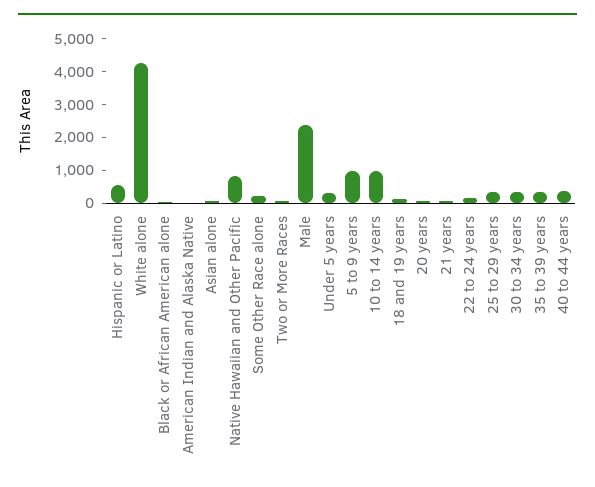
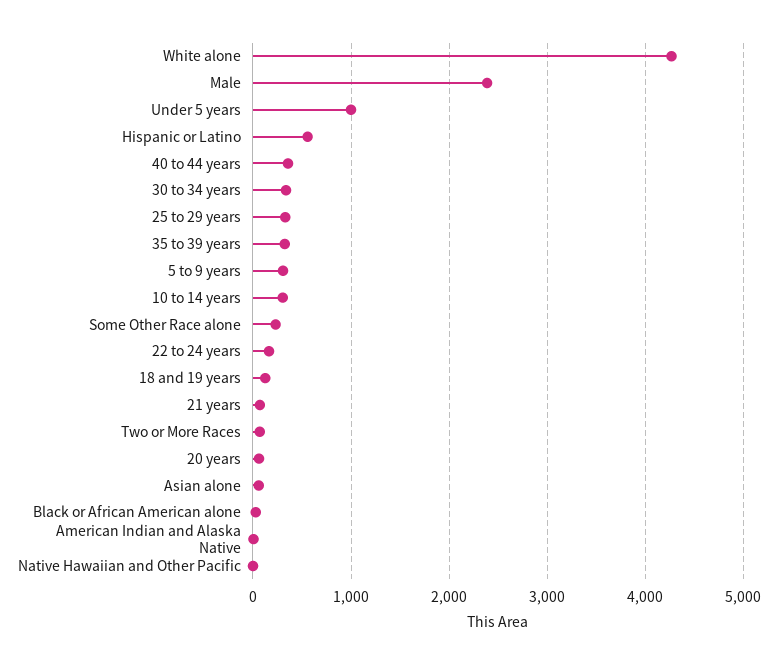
  {
    "Hispanic or Latino": 600,
    "White alone": 4300,
    "Black or African American alone": 0,
    "American Indian and Alaska Native": 0,
    "Asian alone": 100,
-   "Native Hawaiian and Other Pacific": 750,
+   "Native Hawaiian and Other Pacific": 0,
    "Some Other Race alone": 200,
    "Two or More Races": 100,
    "Male": 2400,
-   "Under 5 years": 250,
+   "Under 5 years": 1000,
-   "5 to 9 years": 1000,
+   "5 to 9 years": 300,
-   "10 to 14 years": 1000,
+   "10 to 14 years": 300,
    "18 and 19 years": 100,
    "20 years": 100,
    "21 years": 100,
    "22 to 24 years": 200,
    "25 to 29 years": 300,
    "30 to 34 years": 300,
    "35 to 39 years": 300,
    "40 to 44 years": 400
  }

